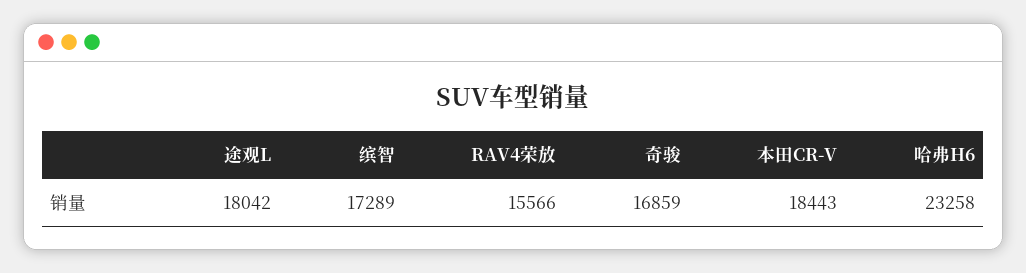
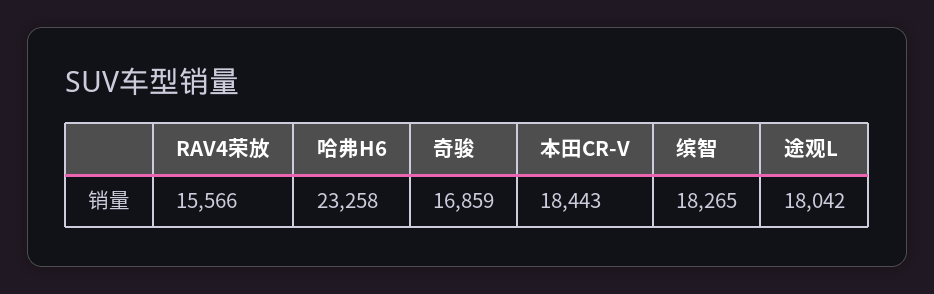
  {
    "途观L": 18042,
-   "缤智": 17289,
+   "缤智": 18265,
    "RAV4荣放": 15566,
    "奇骏": 16859,
    "本田CR-V": 18443,
    "哈弗H6": 23258
  }

